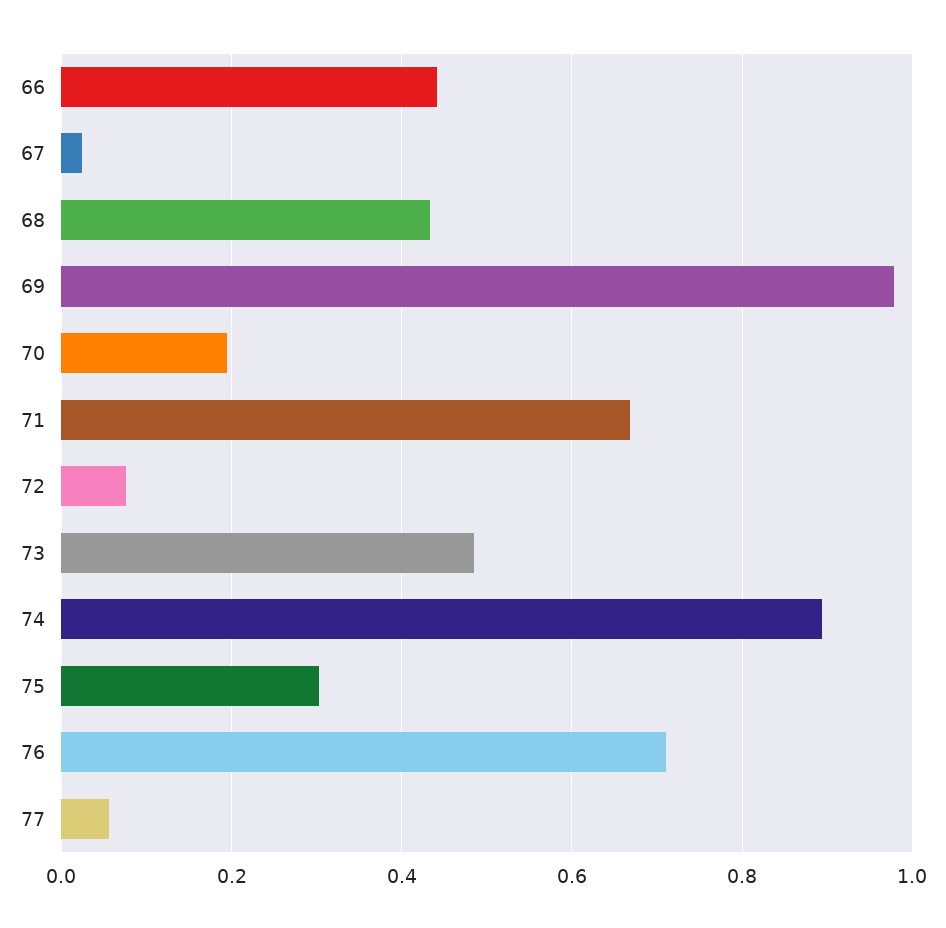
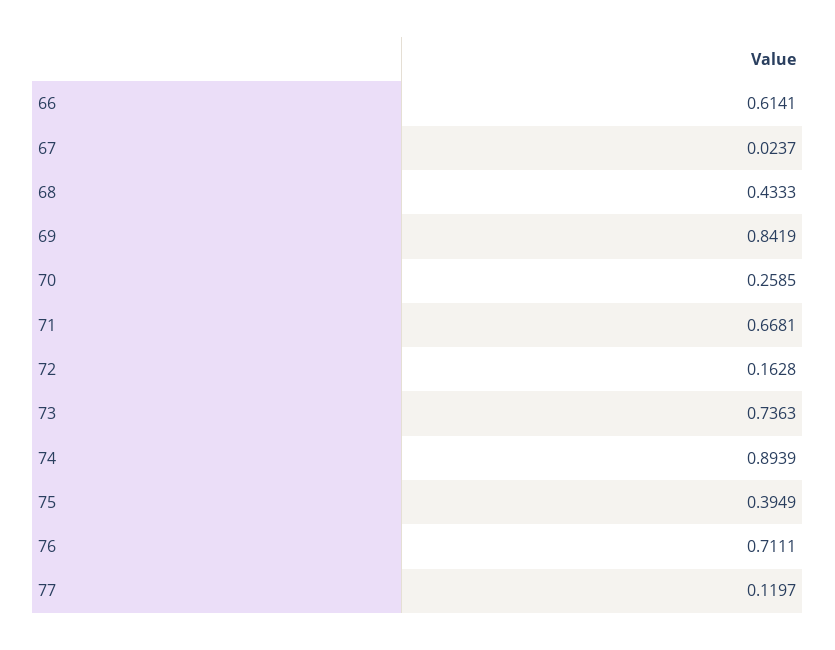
  {
-   "66": 0.44,
+   "66": 0.6141,
    "67": 0.0237,
    "68": 0.4333,
-   "69": 0.98,
+   "69": 0.8419,
-   "70": 0.2,
+   "70": 0.2585,
    "71": 0.6681,
-   "72": 0.08,
+   "72": 0.1628,
-   "73": 0.48,
+   "73": 0.7363,
    "74": 0.8939,
-   "75": 0.3,
+   "75": 0.3949,
    "76": 0.7111,
-   "77": 0.06
+   "77": 0.1197
  }

